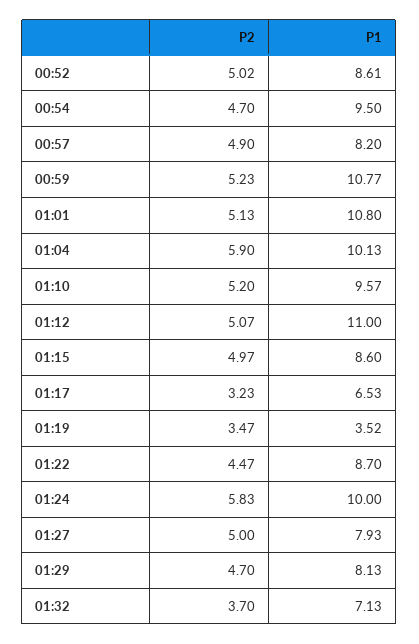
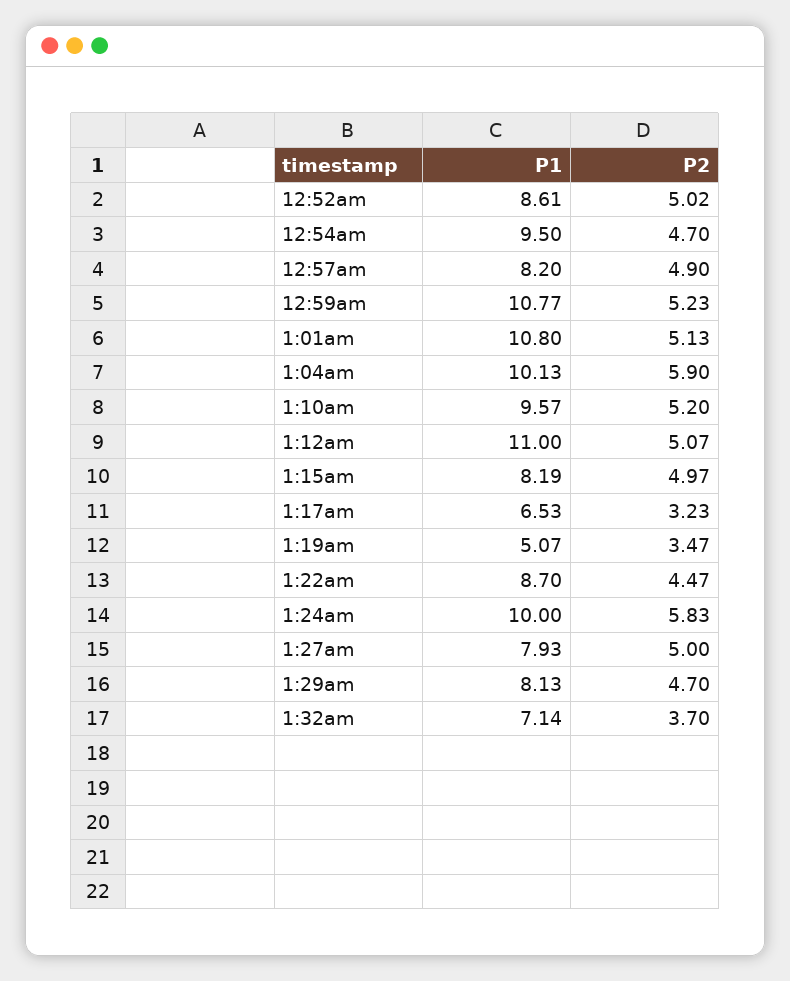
  {
    "P2": {
      "00:52": 5.02,
      "00:54": 4.7,
      "00:57": 4.9,
      "00:59": 5.23,
      "01:01": 5.13,
      "01:04": 5.9,
      "01:10": 5.2,
      "01:12": 5.07,
      "01:15": 4.97,
      "01:17": 3.23,
      "01:19": 3.47,
      "01:22": 4.47,
      "01:24": 5.83,
      "01:27": 5,
      "01:29": 4.7,
      "01:32": 3.7
    },
    "P1": {
      "00:52": 8.61,
      "00:54": 9.5,
      "00:57": 8.2,
      "00:59": 10.77,
      "01:01": 10.8,
      "01:04": 10.13,
      "01:10": 9.57,
      "01:12": 11,
-     "01:15": 8.6,
+     "01:15": 8.19,
      "01:17": 6.53,
-     "01:19": 3.52,
+     "01:19": 5.07,
      "01:22": 8.7,
      "01:24": 10,
      "01:27": 7.93,
      "01:29": 8.13,
-     "01:32": 7.13
+     "01:32": 7.14
    }
  }

